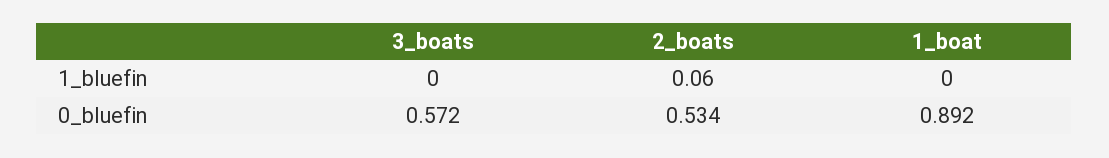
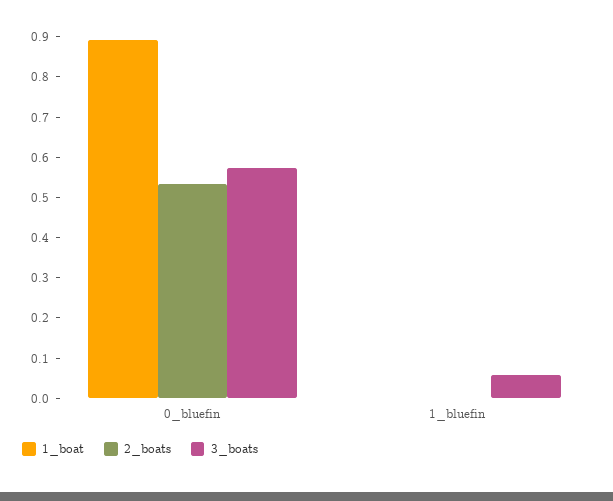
  {
    "3_boats": {
-     "1_bluefin": 0,
+     "1_bluefin": 0.06,
      "0_bluefin": 0.572
    },
    "2_boats": {
-     "1_bluefin": 0.06,
+     "1_bluefin": 0,
      "0_bluefin": 0.534
    },
    "1_boat": {
      "1_bluefin": 0,
      "0_bluefin": 0.892
    }
  }

